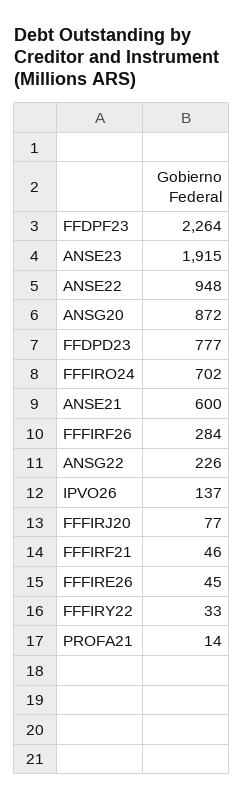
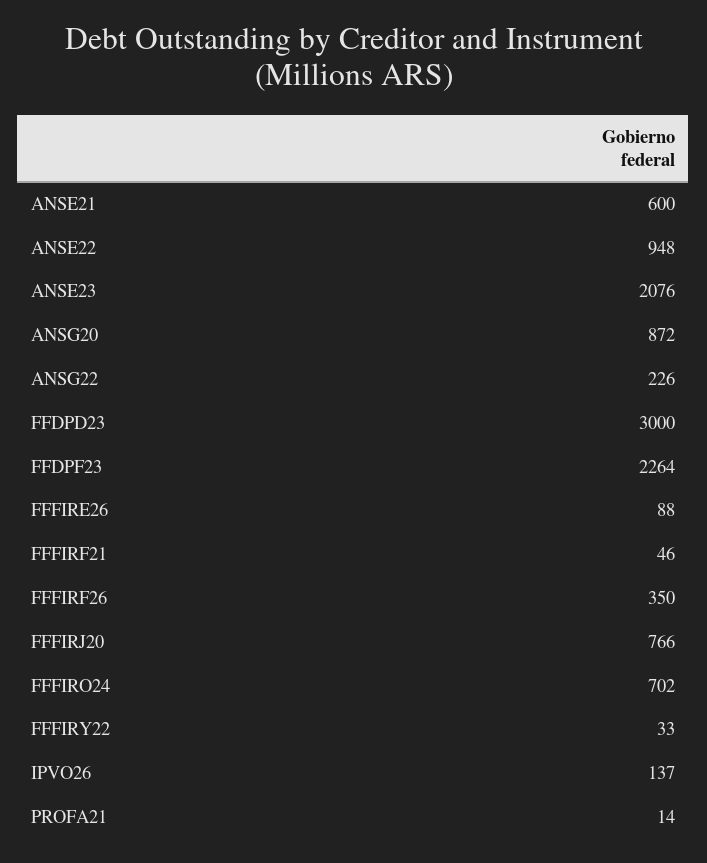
  {
    "FFDPF23": 2264,
-   "ANSE23": 1915,
+   "ANSE23": 2076,
    "ANSE22": 948,
    "ANSG20": 872,
-   "FFDPD23": 777,
+   "FFDPD23": 3000,
    "FFFIRO24": 702,
    "ANSE21": 600,
-   "FFFIRF26": 284,
+   "FFFIRF26": 350,
    "ANSG22": 226,
    "IPVO26": 137,
-   "FFFIRJ20": 77,
+   "FFFIRJ20": 766,
    "FFFIRF21": 46,
-   "FFFIRE26": 45,
+   "FFFIRE26": 88,
    "FFFIRY22": 33,
    "PROFA21": 14
  }

